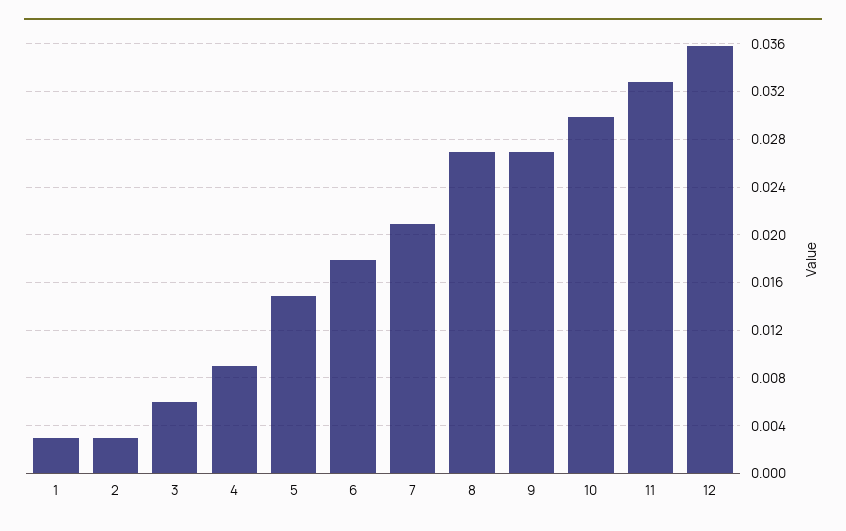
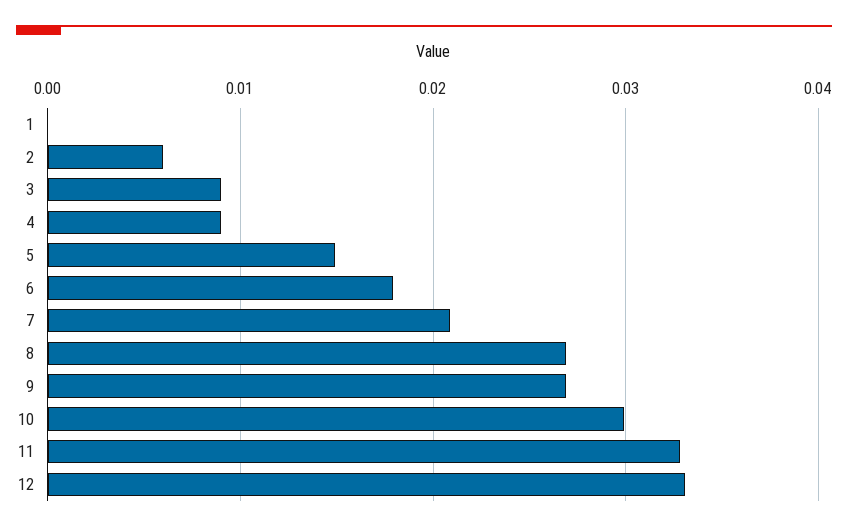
  {
-   "1": 0.003,
+   "1": 0,
-   "2": 0.003,
+   "2": 0.006,
-   "3": 0.006,
+   "3": 0.009,
    "4": 0.009,
    "5": 0.015,
    "6": 0.018,
    "7": 0.021,
    "8": 0.027,
    "9": 0.027,
    "10": 0.03,
    "11": 0.033,
-   "12": 0.036
+   "12": 0.033
  }

